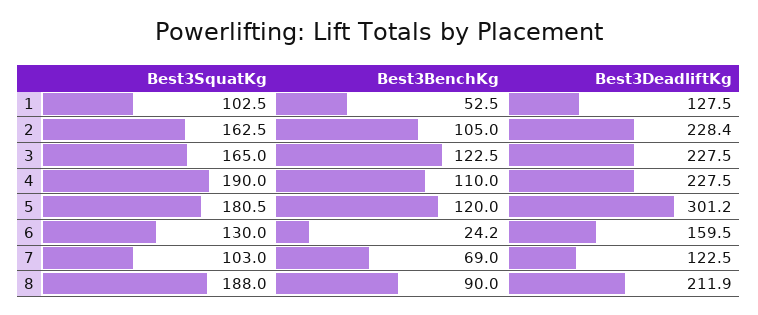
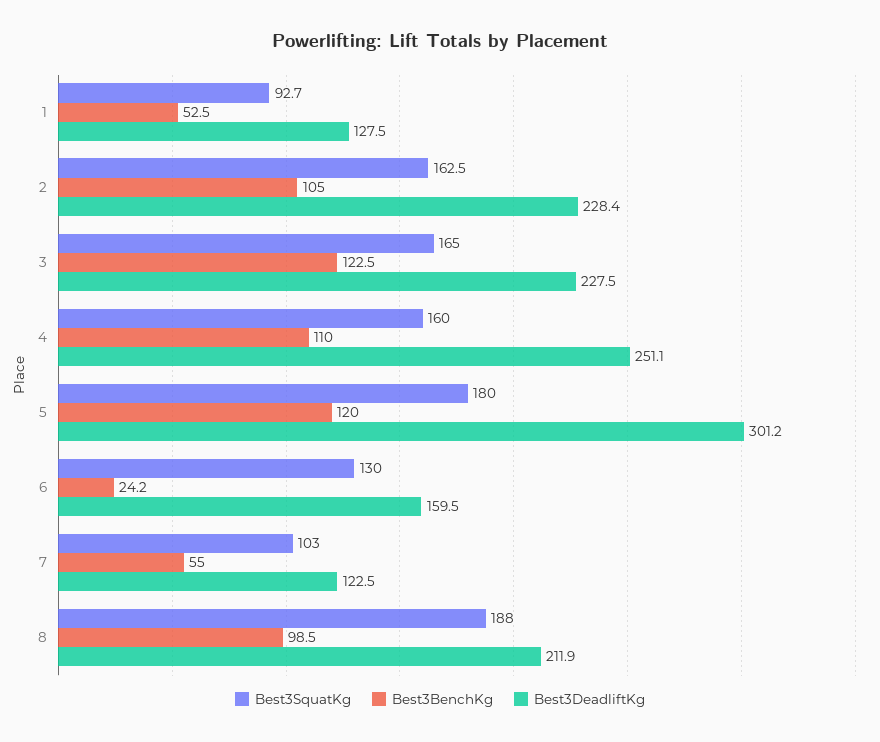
  {
    "Best3SquatKg": {
-     "1": 102.5,
+     "1": 92.7,
      "2": 162.5,
      "3": 165,
-     "4": 190,
+     "4": 160,
-     "5": 180.5,
+     "5": 180,
      "6": 130,
      "7": 103,
      "8": 188
    },
    "Best3BenchKg": {
      "1": 52.5,
      "2": 105,
      "3": 122.5,
      "4": 110,
      "5": 120,
      "6": 24.2,
-     "7": 69,
+     "7": 55,
-     "8": 90
+     "8": 98.5
    },
    "Best3DeadliftKg": {
      "1": 127.5,
      "2": 228.4,
      "3": 227.5,
-     "4": 227.5,
+     "4": 251.1,
      "5": 301.2,
      "6": 159.5,
      "7": 122.5,
      "8": 211.9
    }
  }

